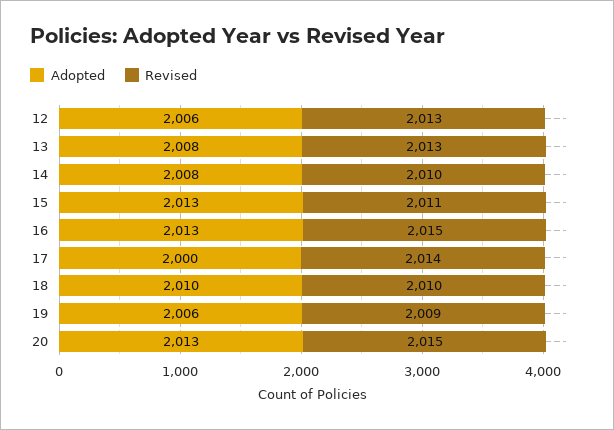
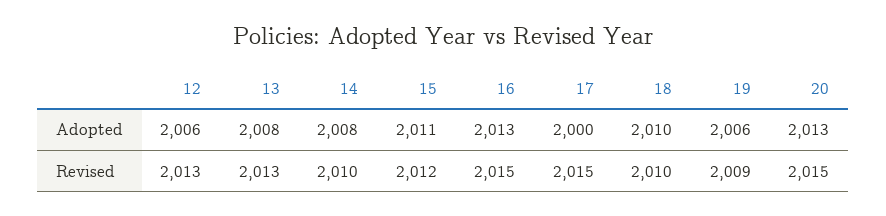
  {
    "Adopted": {
      "12": 2006,
      "13": 2008,
      "14": 2008,
-     "15": 2013,
+     "15": 2011,
      "16": 2013,
      "17": 2000,
      "18": 2010,
      "19": 2006,
      "20": 2013
    },
    "Revised": {
      "12": 2013,
      "13": 2013,
      "14": 2010,
-     "15": 2011,
+     "15": 2012,
      "16": 2015,
-     "17": 2014,
+     "17": 2015,
      "18": 2010,
      "19": 2009,
      "20": 2015
    }
  }

